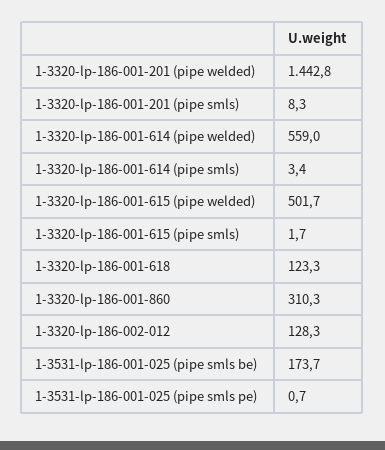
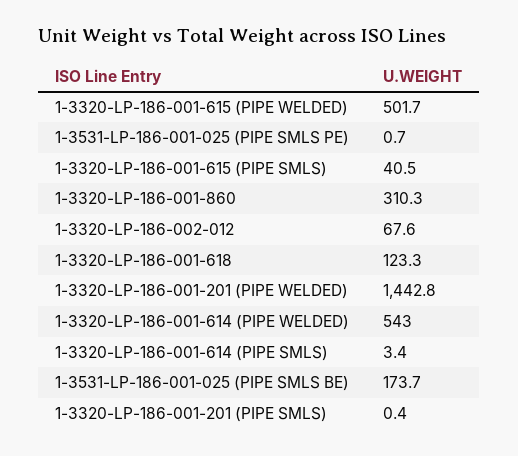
  {
    "1-3320-lp-186-001-201 (pipe welded)": 1442.8,
-   "1-3320-lp-186-001-201 (pipe smls)": 8.3,
+   "1-3320-lp-186-001-201 (pipe smls)": 0.4,
-   "1-3320-lp-186-001-614 (pipe welded)": 559,
+   "1-3320-lp-186-001-614 (pipe welded)": 543,
    "1-3320-lp-186-001-614 (pipe smls)": 3.4,
    "1-3320-lp-186-001-615 (pipe welded)": 501.7,
-   "1-3320-lp-186-001-615 (pipe smls)": 1.7,
+   "1-3320-lp-186-001-615 (pipe smls)": 40.5,
    "1-3320-lp-186-001-618": 123.3,
    "1-3320-lp-186-001-860": 310.3,
-   "1-3320-lp-186-002-012": 128.3,
+   "1-3320-lp-186-002-012": 67.6,
    "1-3531-lp-186-001-025 (pipe smls be)": 173.7,
    "1-3531-lp-186-001-025 (pipe smls pe)": 0.7
  }

